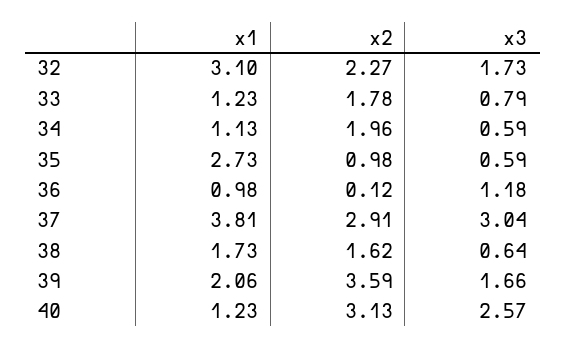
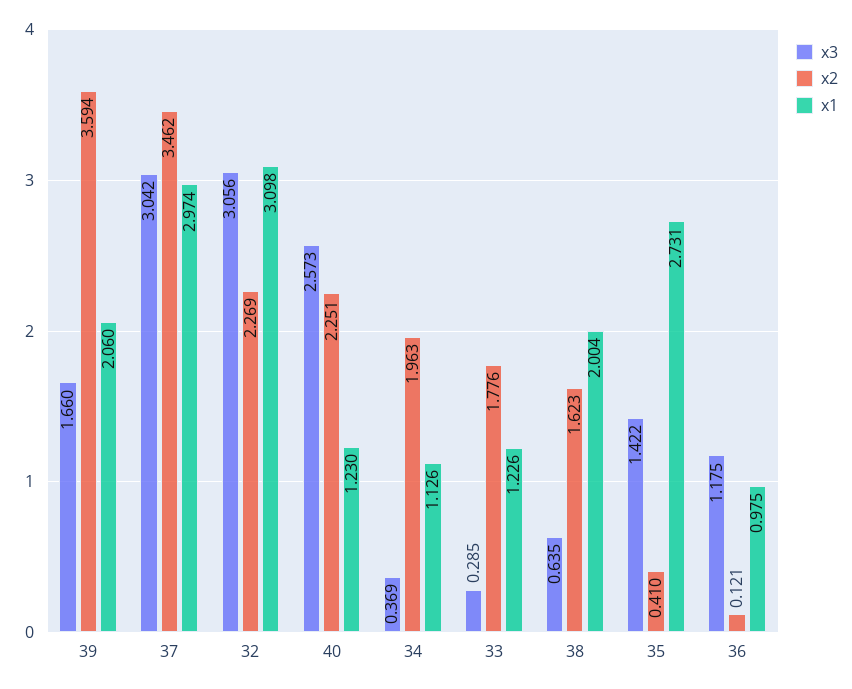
  {
    "x1": {
      "32": 3.098,
      "33": 1.226,
      "34": 1.126,
      "35": 2.731,
      "36": 0.975,
-     "37": 3.81,
+     "37": 2.974,
-     "38": 1.73,
+     "38": 2.004,
      "39": 2.06,
      "40": 1.23
    },
    "x2": {
      "32": 2.269,
      "33": 1.776,
      "34": 1.963,
-     "35": 0.98,
+     "35": 0.41,
      "36": 0.121,
-     "37": 2.91,
+     "37": 3.462,
      "38": 1.623,
      "39": 3.594,
-     "40": 3.13
+     "40": 2.251
    },
    "x3": {
-     "32": 1.73,
+     "32": 3.056,
-     "33": 0.79,
+     "33": 0.285,
-     "34": 0.59,
+     "34": 0.369,
-     "35": 0.59,
+     "35": 1.422,
      "36": 1.175,
      "37": 3.042,
      "38": 0.635,
      "39": 1.66,
      "40": 2.573
    }
  }

